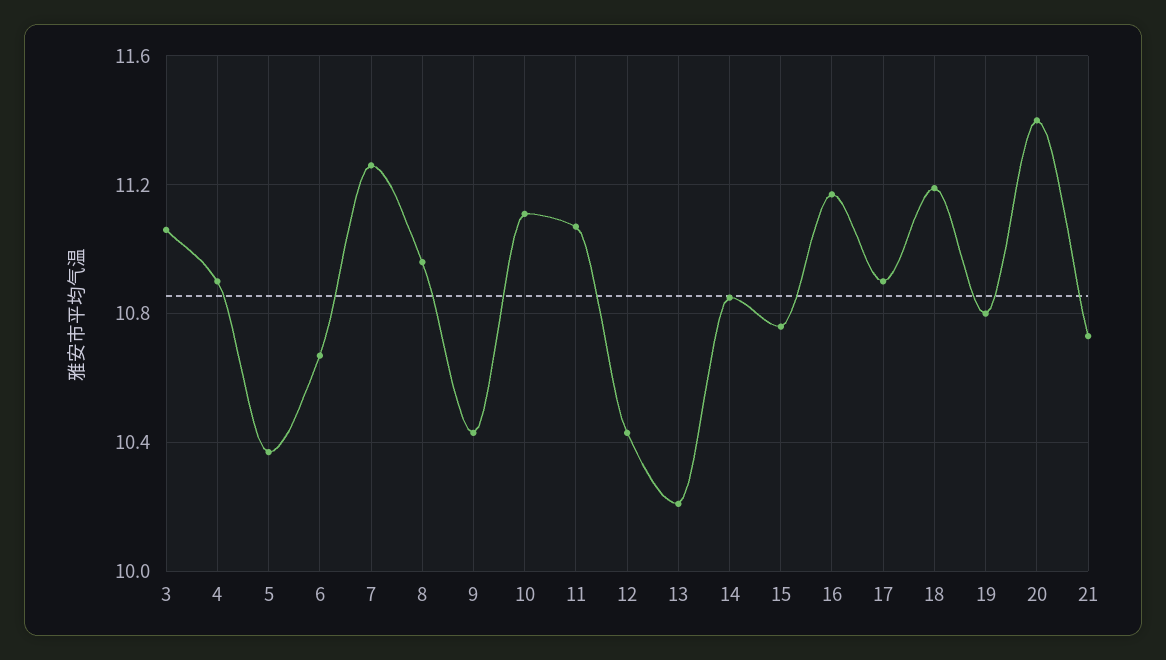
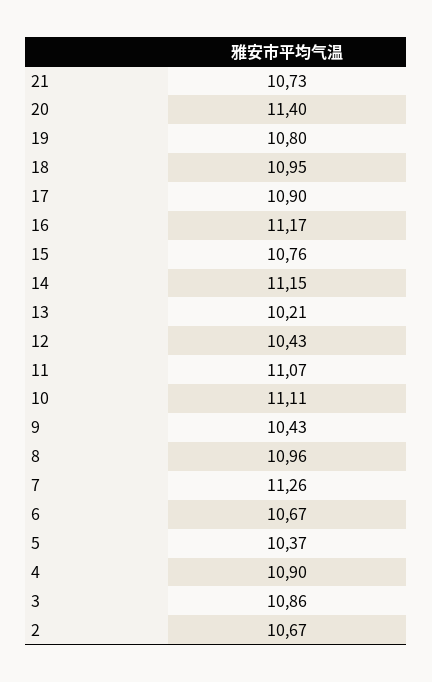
  {
-   "3": 11.05,
+   "3": 10.86,
    "4": 10.9,
    "5": 10.37,
    "6": 10.67,
    "7": 11.26,
    "8": 10.96,
    "9": 10.43,
    "10": 11.11,
    "11": 11.07,
    "12": 10.43,
    "13": 10.21,
-   "14": 10.85,
+   "14": 11.15,
    "15": 10.76,
    "16": 11.17,
    "17": 10.9,
-   "18": 11.2,
+   "18": 10.95,
    "19": 10.8,
    "20": 11.4,
-   "21": 10.73
+   "21": 10.73,
+   "2": 10.67
  }

